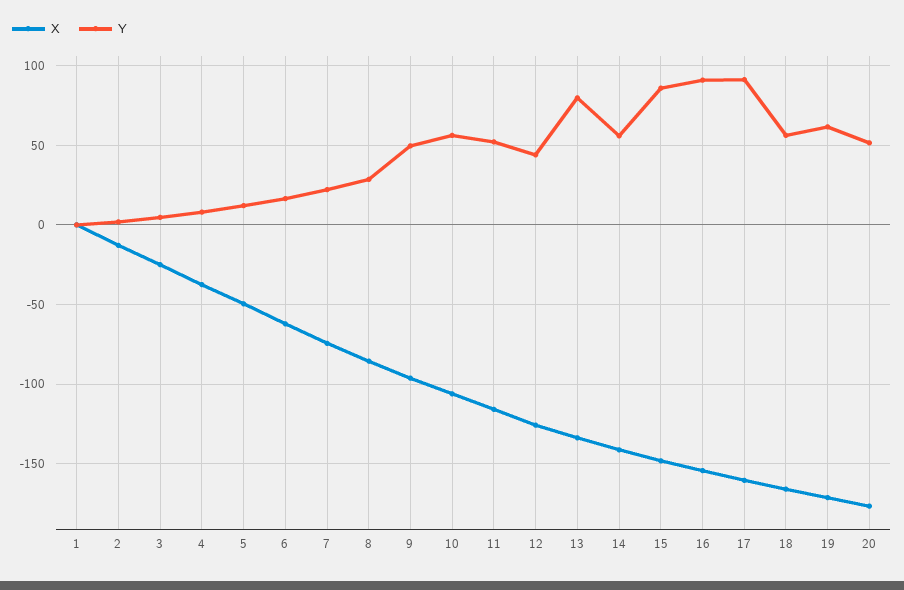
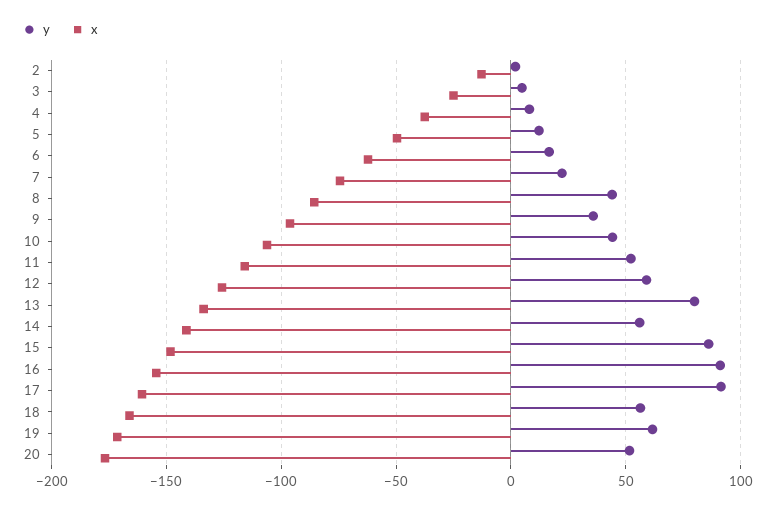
  {
    "X": {
-     "1": 0,
      "2": -15,
      "3": -25,
      "4": -40,
      "5": -50,
      "6": -60,
      "7": -75,
      "8": -85,
      "9": -95,
      "10": -105,
      "11": -115,
      "12": -125,
      "13": -135,
      "14": -140,
      "15": -150,
      "16": -155,
      "17": -160,
      "18": -165,
      "19": -170,
      "20": -175
    },
    "Y": {
-     "1": 0,
      "2": 0,
      "3": 5,
      "4": 10,
      "5": 10,
      "6": 15,
      "7": 20,
-     "8": 30,
+     "8": 45,
-     "9": 50,
+     "9": 35,
-     "10": 55,
+     "10": 45,
      "11": 50,
-     "12": 45,
+     "12": 60,
      "13": 80,
      "14": 55,
      "15": 85,
      "16": 90,
      "17": 90,
      "18": 55,
      "19": 60,
      "20": 50
    }
  }

